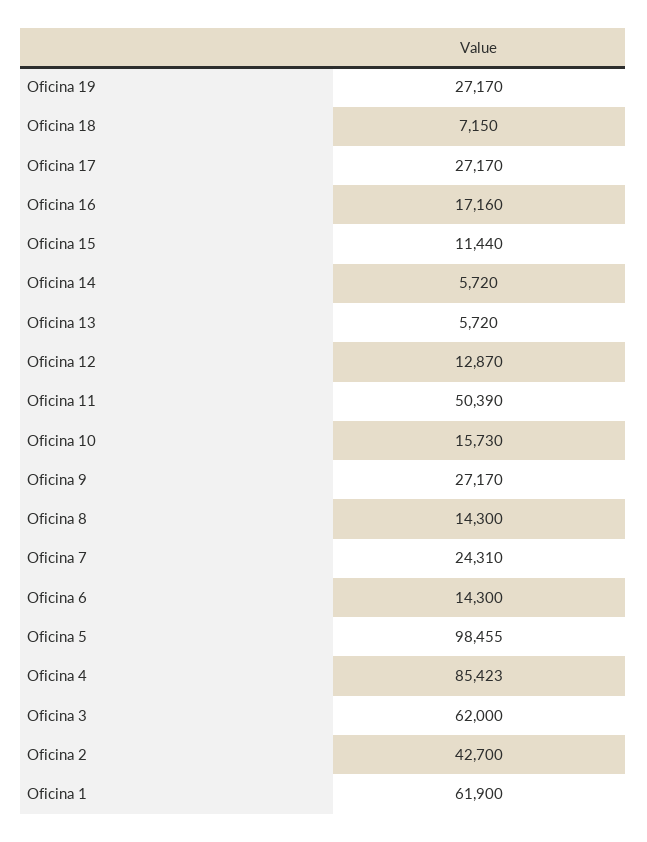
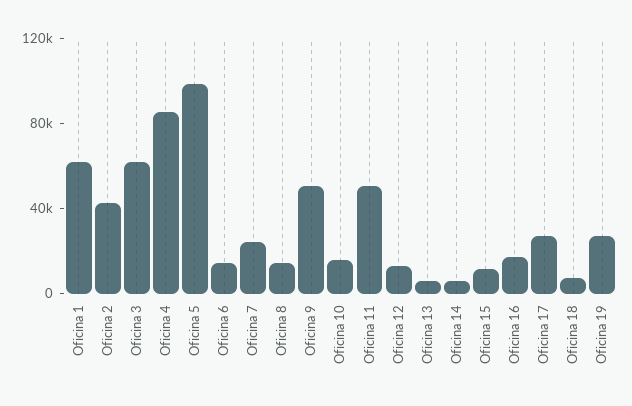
  {
    "Oficina 19": 27170,
    "Oficina 18": 7150,
    "Oficina 17": 27170,
    "Oficina 16": 17160,
    "Oficina 15": 11440,
    "Oficina 14": 5720,
    "Oficina 13": 5720,
    "Oficina 12": 12870,
    "Oficina 11": 50390,
    "Oficina 10": 15730,
-   "Oficina 9": 27170,
+   "Oficina 9": 50000,
    "Oficina 8": 14300,
    "Oficina 7": 24310,
    "Oficina 6": 14300,
    "Oficina 5": 98455,
    "Oficina 4": 85423,
    "Oficina 3": 62000,
    "Oficina 2": 42700,
    "Oficina 1": 61900
  }

